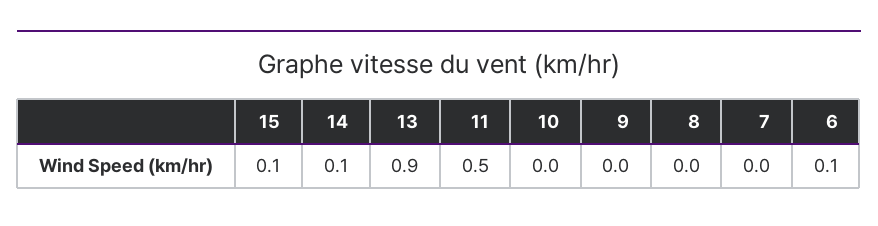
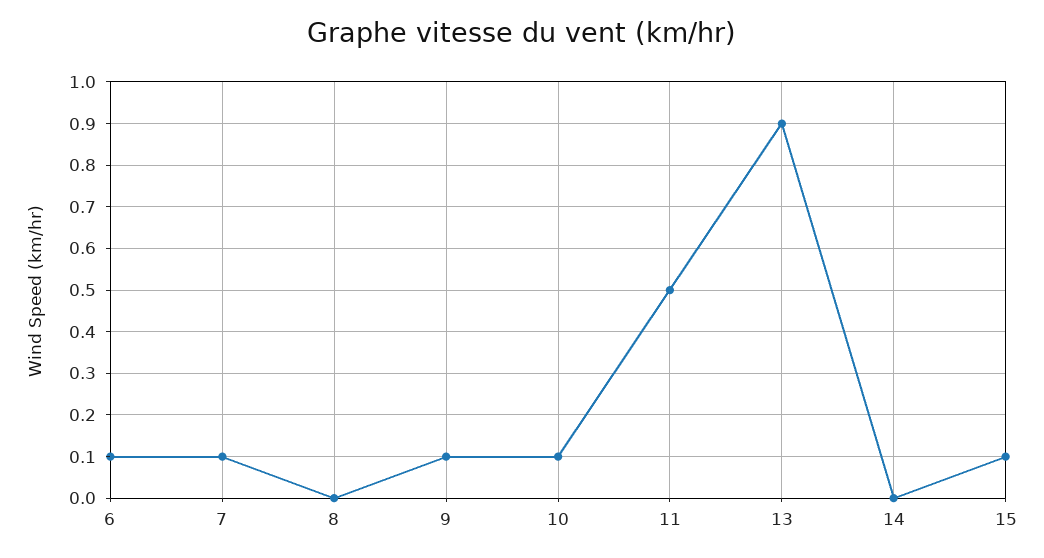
  {
    "15": 0.1,
-   "14": 0.1,
+   "14": 0,
    "13": 0.9,
    "11": 0.5,
-   "10": 0,
+   "10": 0.1,
-   "9": 0,
+   "9": 0.1,
    "8": 0,
-   "7": 0,
+   "7": 0.1,
    "6": 0.1
  }

